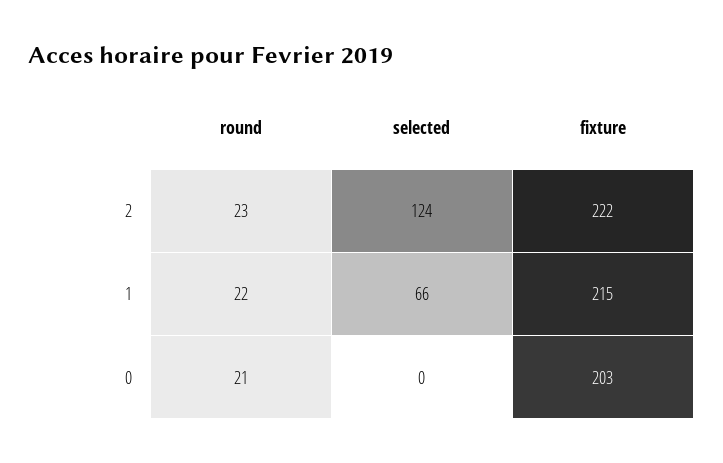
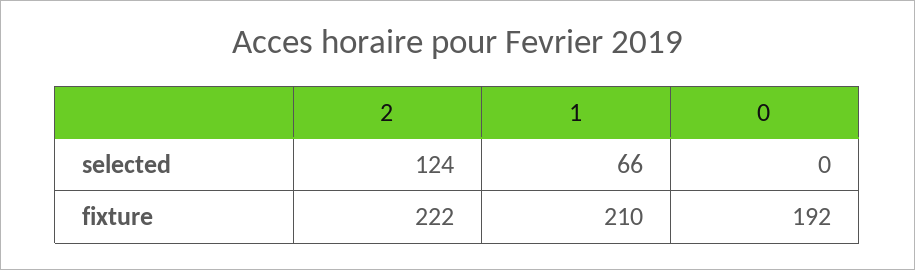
  {
-   "round": {
-     "2": 23,
-     "1": 22,
-     "0": 21
-   },
    "selected": {
      "2": 124,
      "1": 66,
      "0": 0
    },
    "fixture": {
      "2": 222,
-     "1": 215,
+     "1": 210,
-     "0": 203
+     "0": 192
    }
  }

